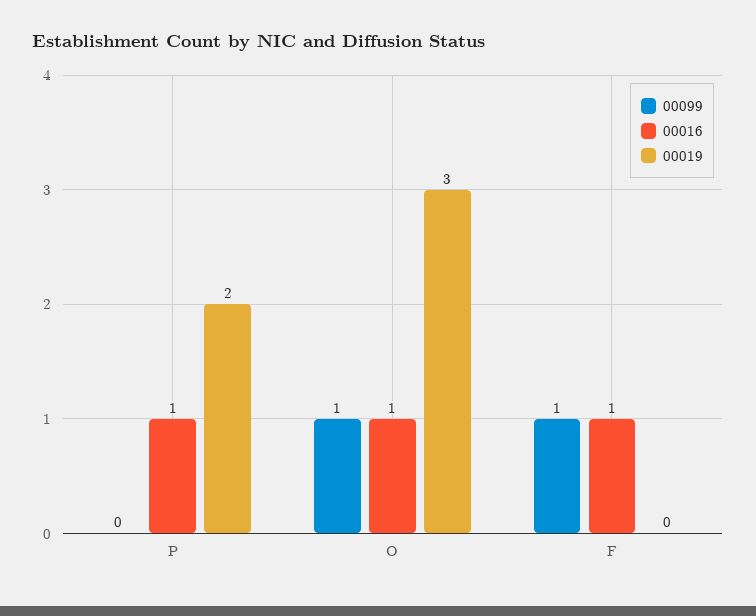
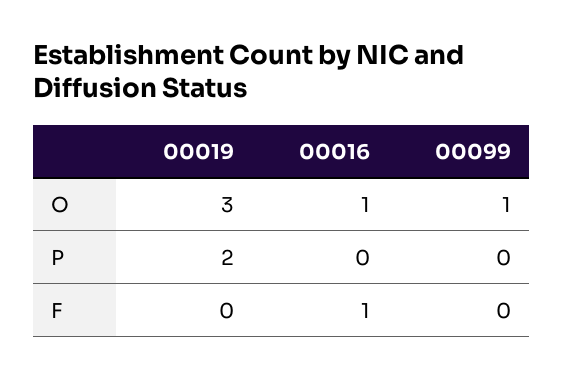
  {
    "00099": {
      "P": 0,
      "O": 1,
-     "F": 1
+     "F": 0
    },
    "00016": {
-     "P": 1,
+     "P": 0,
      "O": 1,
      "F": 1
    },
    "00019": {
      "P": 2,
      "O": 3,
      "F": 0
    }
  }

